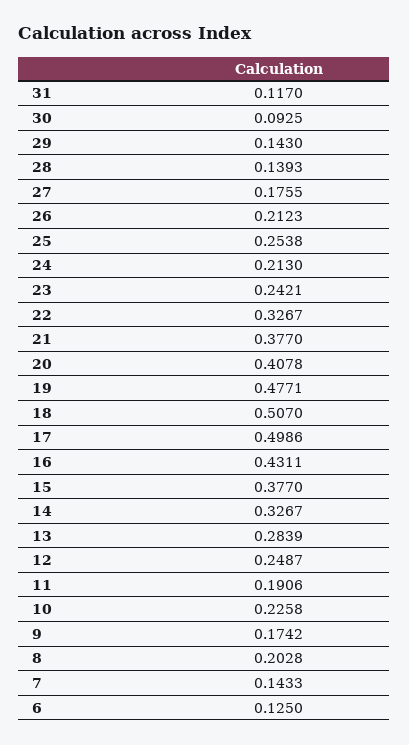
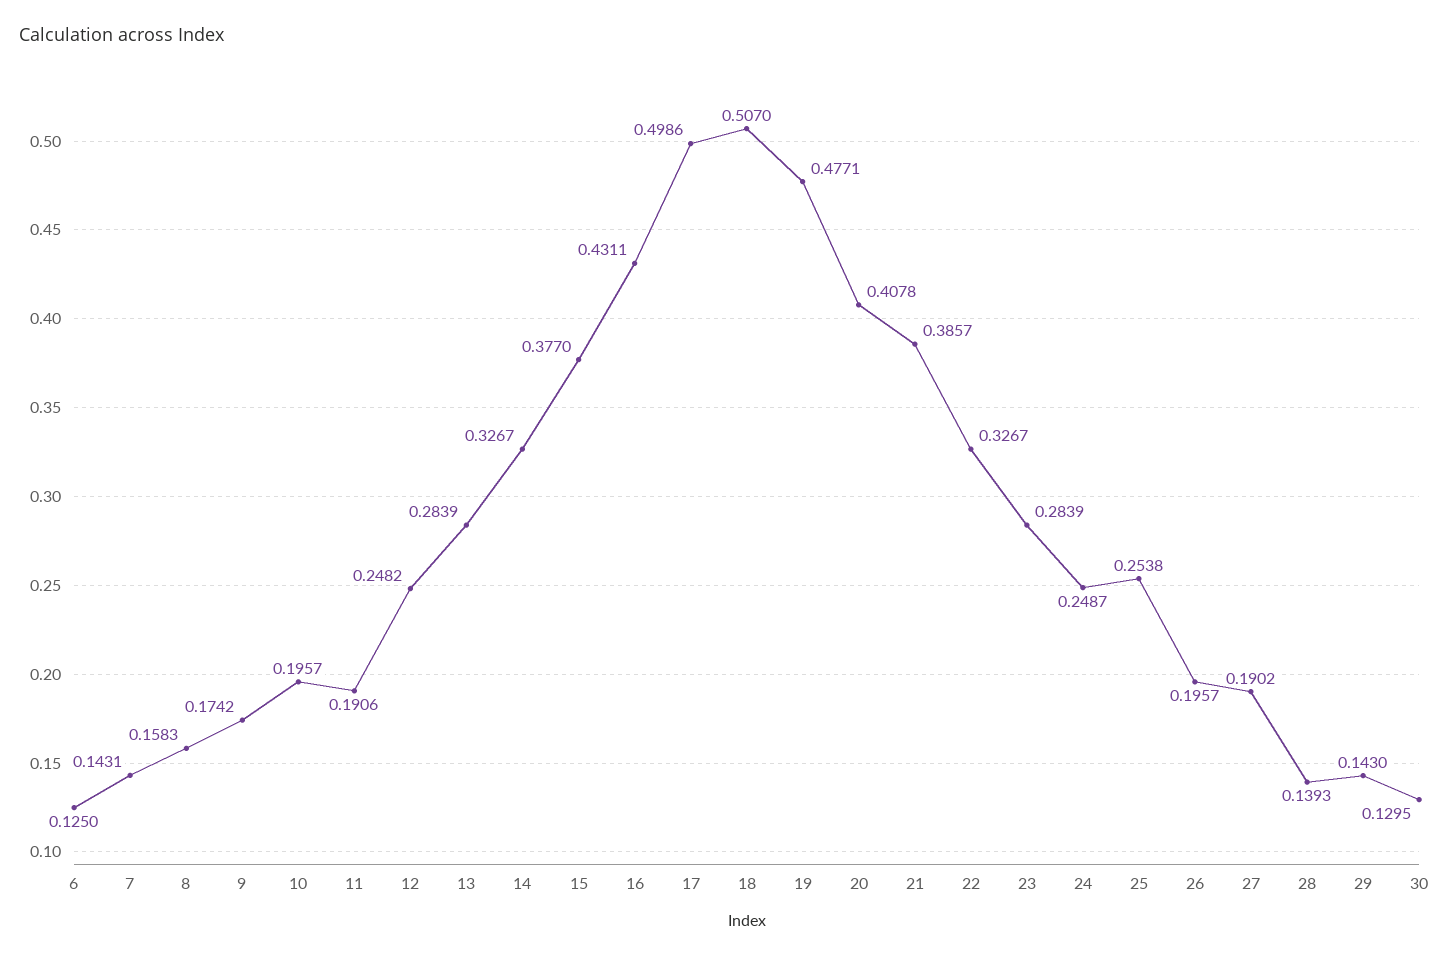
  {
-   "31": 0.117,
-   "30": 0.0925,
+   "30": 0.1295,
    "29": 0.143,
    "28": 0.1393,
-   "27": 0.1755,
+   "27": 0.1902,
-   "26": 0.2123,
+   "26": 0.1957,
    "25": 0.2538,
-   "24": 0.213,
+   "24": 0.2487,
-   "23": 0.2421,
+   "23": 0.2839,
    "22": 0.3267,
-   "21": 0.377,
+   "21": 0.3857,
    "20": 0.4078,
    "19": 0.4771,
    "18": 0.507,
    "17": 0.4986,
    "16": 0.4311,
    "15": 0.377,
    "14": 0.3267,
    "13": 0.2839,
-   "12": 0.2487,
+   "12": 0.2482,
    "11": 0.1906,
-   "10": 0.2258,
+   "10": 0.1957,
    "9": 0.1742,
-   "8": 0.2028,
+   "8": 0.1583,
-   "7": 0.1433,
+   "7": 0.1431,
    "6": 0.125
  }

